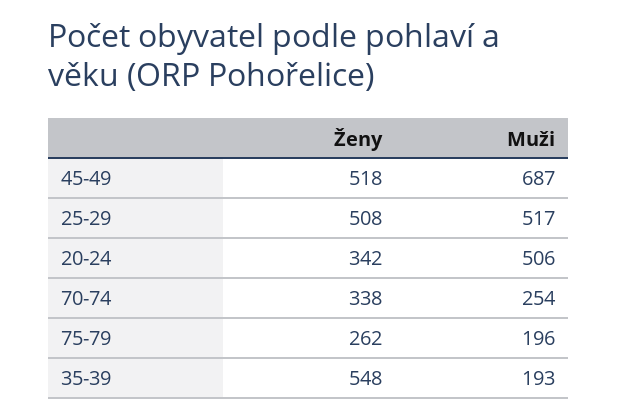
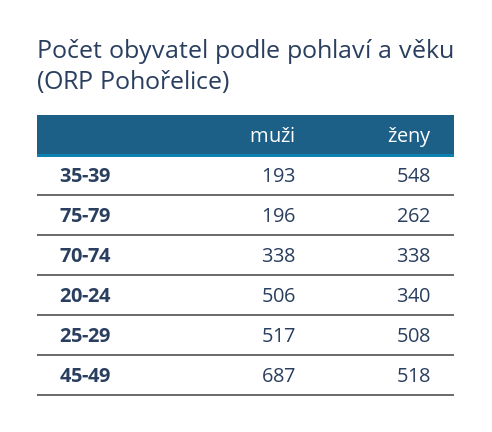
  {
    "Ženy": {
      "45-49": 518,
      "25-29": 508,
-     "20-24": 342,
+     "20-24": 340,
      "70-74": 338,
      "75-79": 262,
      "35-39": 548
    },
    "Muži": {
      "45-49": 687,
      "25-29": 517,
      "20-24": 506,
-     "70-74": 254,
+     "70-74": 338,
      "75-79": 196,
      "35-39": 193
    }
  }

